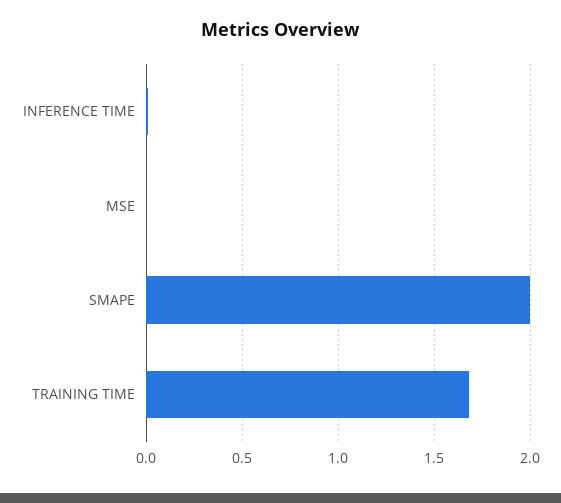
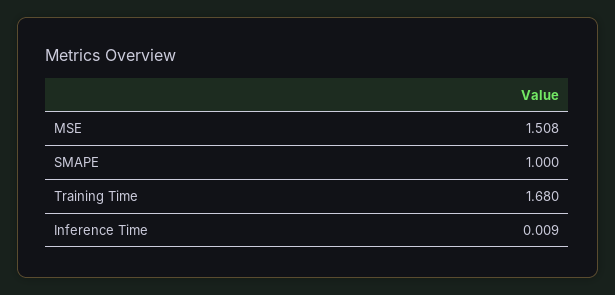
  {
    "INFERENCE TIME": 0.009,
-   "MSE": 0,
+   "MSE": 1.508,
-   "SMAPE": 2,
+   "SMAPE": 1,
    "TRAINING TIME": 1.68
  }

